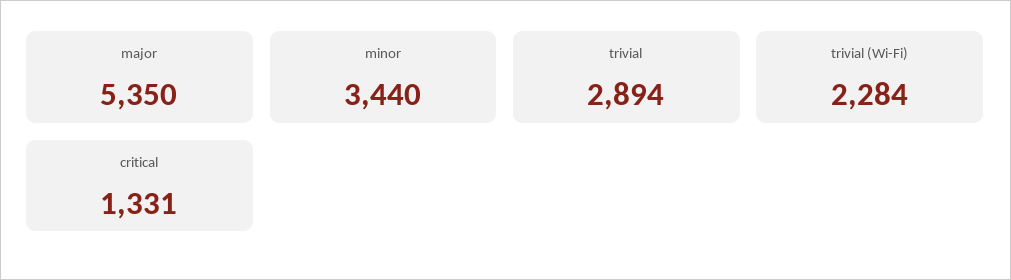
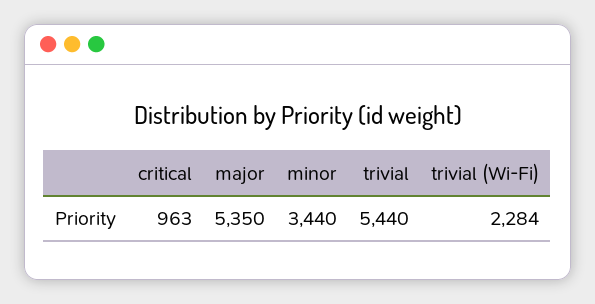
  {
    "major": 5350,
    "minor": 3440,
-   "trivial": 2894,
+   "trivial": 5440,
    "trivial (Wi-Fi)": 2284,
-   "critical": 1331
+   "critical": 963
  }

